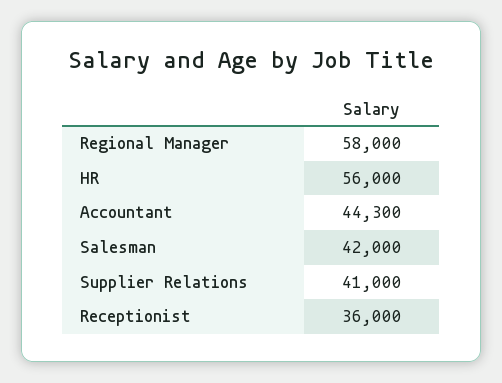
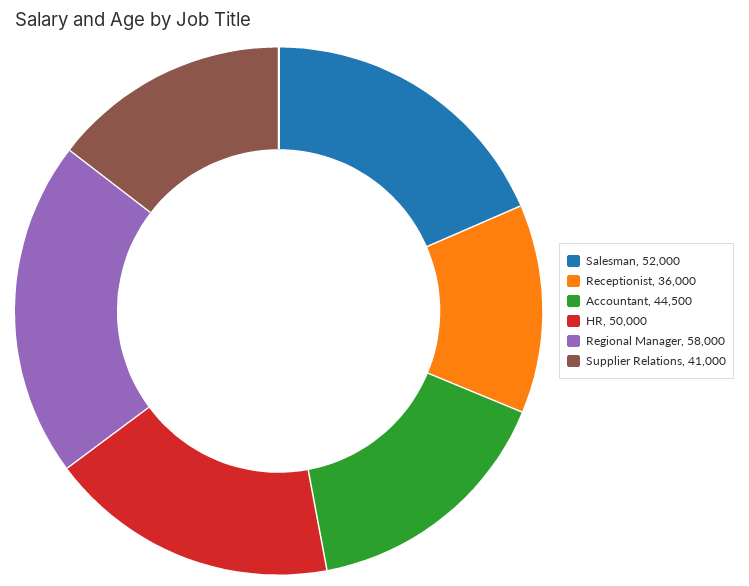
  {
    "Regional Manager": 58000,
-   "HR": 56000,
+   "HR": 50000,
-   "Accountant": 44300,
+   "Accountant": 44500,
-   "Salesman": 42000,
+   "Salesman": 52000,
    "Supplier Relations": 41000,
    "Receptionist": 36000
  }

